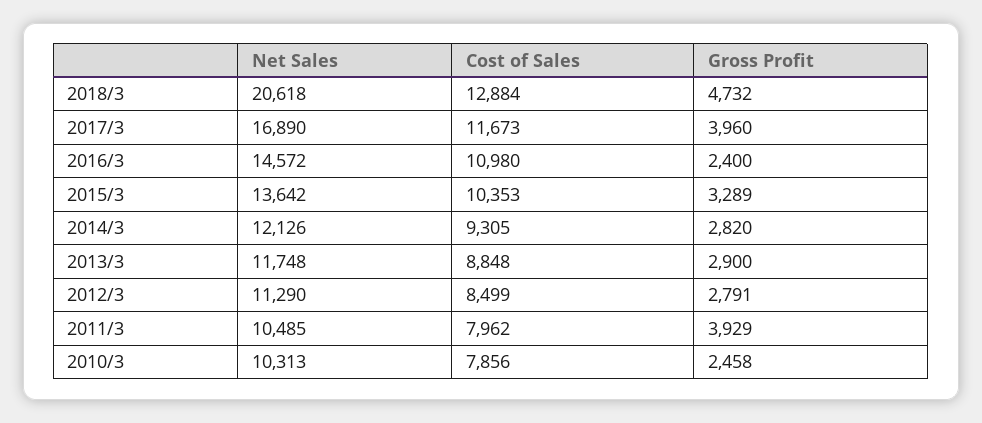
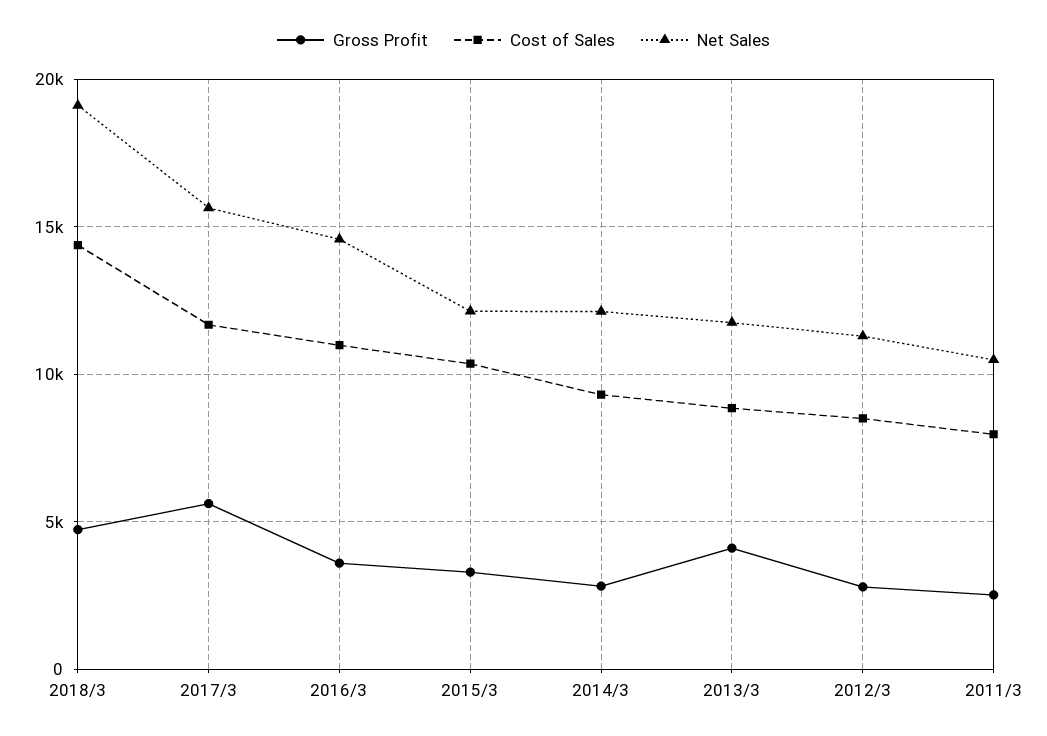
  {
    "Net Sales": {
-     "2018/3": 20618,
+     "2018/3": 19000,
-     "2017/3": 16890,
+     "2017/3": 15500,
      "2016/3": 14572,
-     "2015/3": 13642,
+     "2015/3": 12000,
      "2014/3": 12126,
      "2013/3": 11748,
      "2012/3": 11290,
-     "2011/3": 10485,
+     "2011/3": 10485
-     "2010/3": 10313
    },
    "Cost of Sales": {
-     "2018/3": 12884,
+     "2018/3": 14500,
      "2017/3": 11673,
      "2016/3": 10980,
      "2015/3": 10353,
      "2014/3": 9305,
      "2013/3": 8848,
      "2012/3": 8499,
-     "2011/3": 7962,
+     "2011/3": 7962
-     "2010/3": 7856
    },
    "Gross Profit": {
      "2018/3": 4732,
-     "2017/3": 3960,
+     "2017/3": 5500,
-     "2016/3": 2400,
+     "2016/3": 3500,
      "2015/3": 3289,
      "2014/3": 2820,
-     "2013/3": 2900,
+     "2013/3": 4000,
      "2012/3": 2791,
-     "2011/3": 3929,
+     "2011/3": 2500
-     "2010/3": 2458
    }
  }

